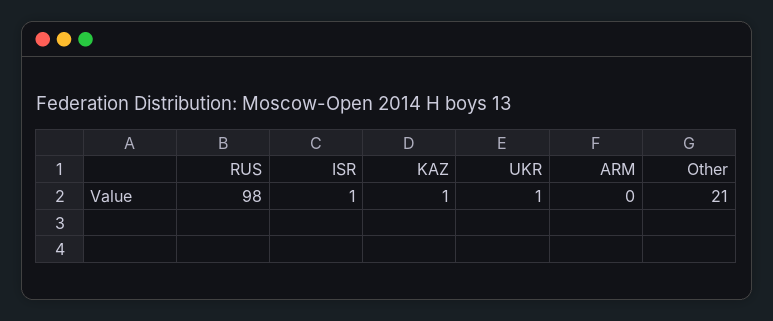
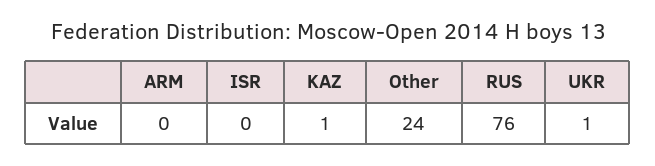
  {
-   "RUS": 98,
+   "RUS": 76,
-   "ISR": 1,
+   "ISR": 0,
    "KAZ": 1,
    "UKR": 1,
    "ARM": 0,
-   "Other": 21
+   "Other": 24
  }

